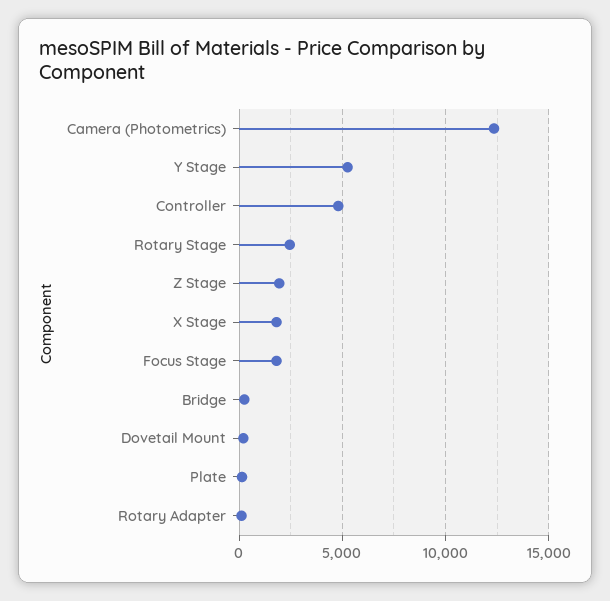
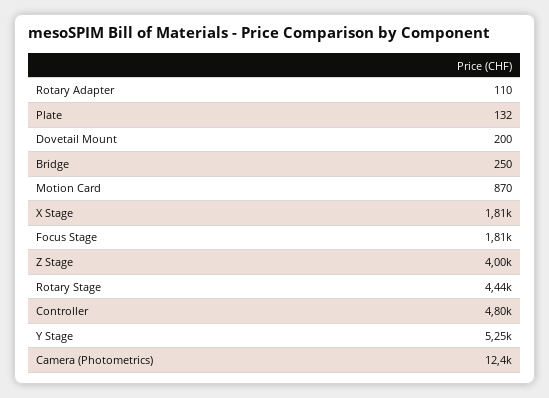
  {
    "Camera (Photometrics)": 12400,
    "Y Stage": 5250,
    "Controller": 4800,
-   "Rotary Stage": 2500,
+   "Rotary Stage": 4440,
-   "Z Stage": 2000,
+   "Z Stage": 4000,
    "X Stage": 1810,
    "Focus Stage": 1810,
    "Bridge": 250,
    "Dovetail Mount": 200,
    "Plate": 132,
-   "Rotary Adapter": 110
+   "Rotary Adapter": 110,
+   "Motion Card": 870
  }

